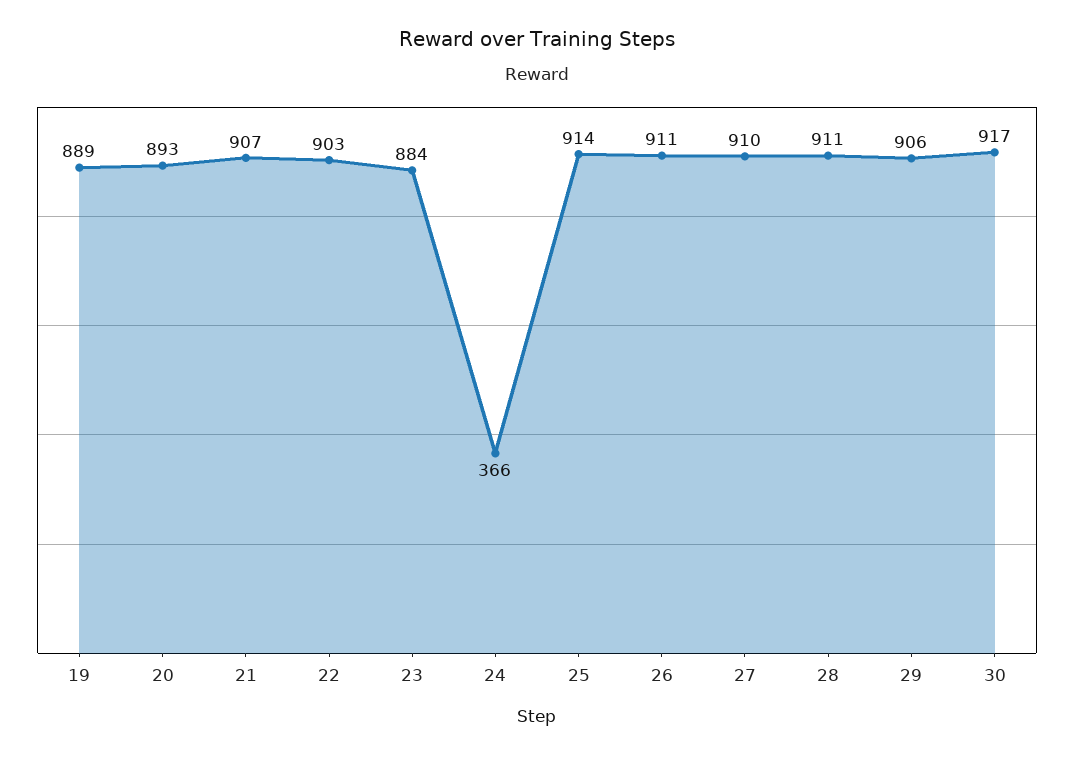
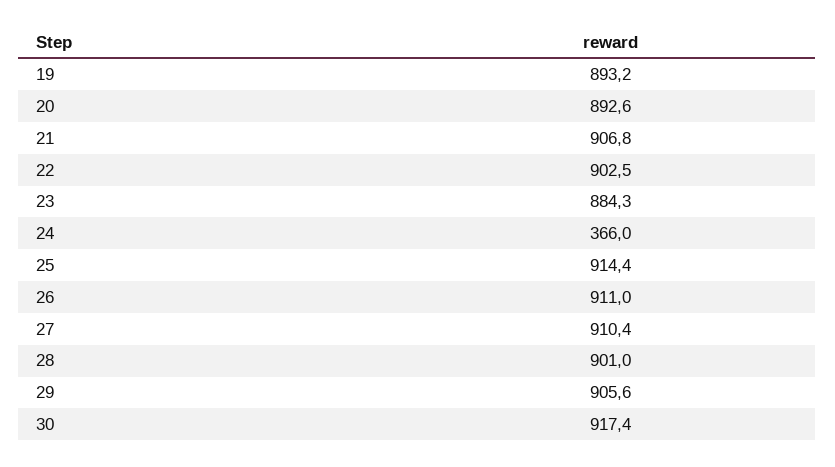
  {
-   "19": 889,
+   "19": 893.2,
    "20": 892.6,
    "21": 906.8,
    "22": 902.5,
    "23": 884.3,
    "24": 366,
    "25": 914.4,
    "26": 911,
    "27": 910.4,
-   "28": 911,
+   "28": 901,
    "29": 905.6,
    "30": 917.4
  }

